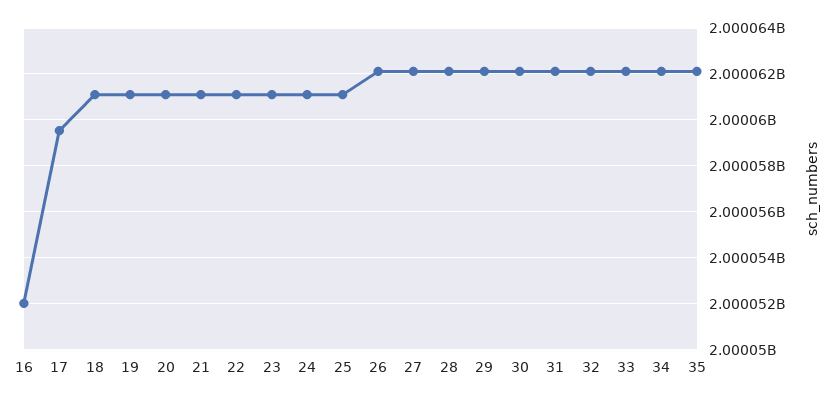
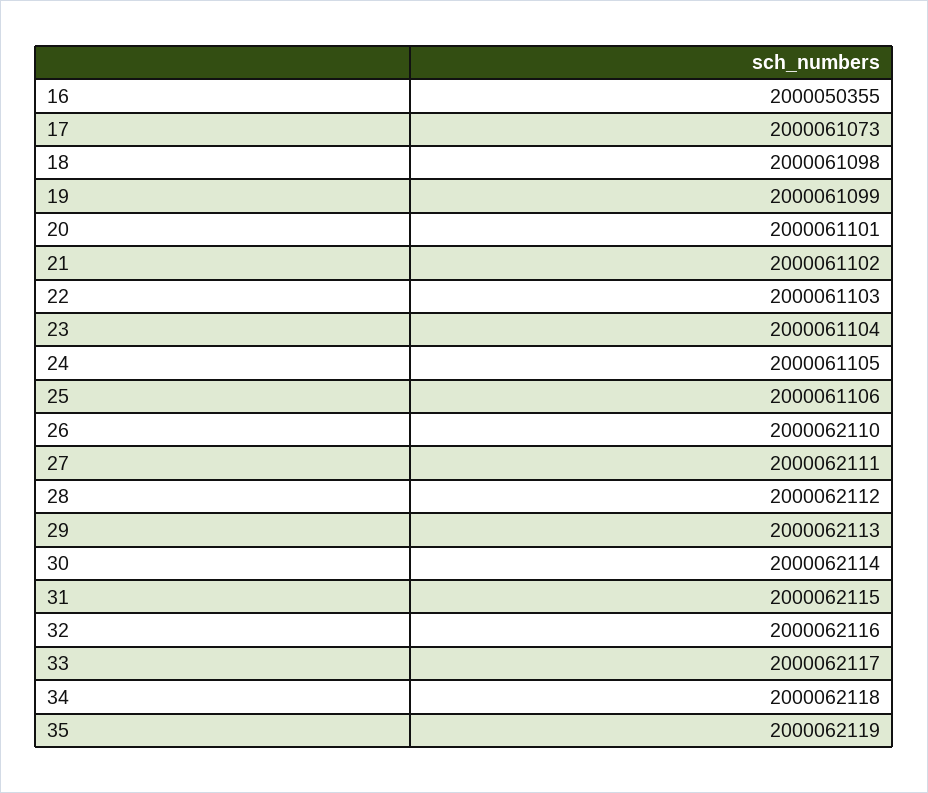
  {
-   "16": 2000052000,
+   "16": 2000050355,
-   "17": 2000059500,
+   "17": 2000061073,
    "18": 2000061098,
    "19": 2000061099,
    "20": 2000061101,
    "21": 2000061102,
    "22": 2000061103,
    "23": 2000061104,
    "24": 2000061105,
    "25": 2000061106,
    "26": 2000062110,
    "27": 2000062111,
    "28": 2000062112,
    "29": 2000062113,
    "30": 2000062114,
    "31": 2000062115,
    "32": 2000062116,
    "33": 2000062117,
    "34": 2000062118,
    "35": 2000062119
  }

